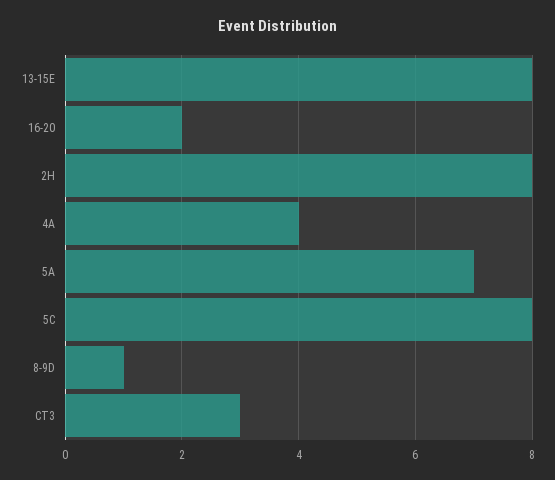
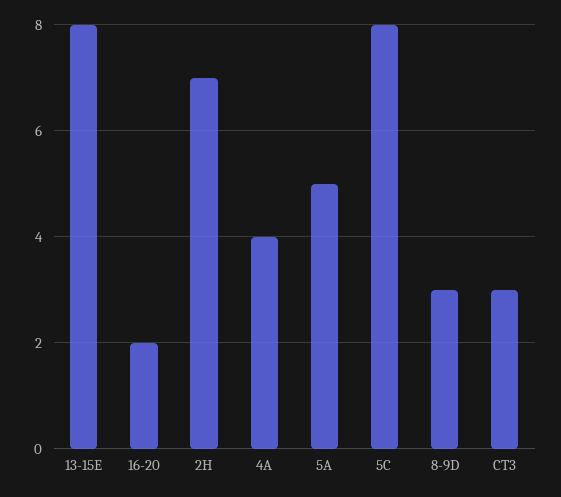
  {
    "13-15E": 8,
    "16-20": 2,
-   "2H": 8,
+   "2H": 7,
    "4A": 4,
-   "5A": 7,
+   "5A": 5,
    "5C": 8,
-   "8-9D": 1,
+   "8-9D": 3,
    "CT3": 3
  }

